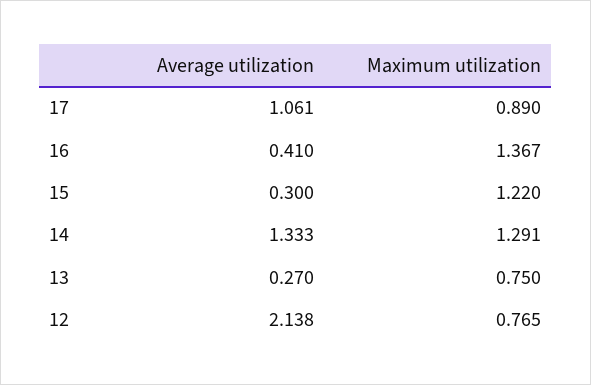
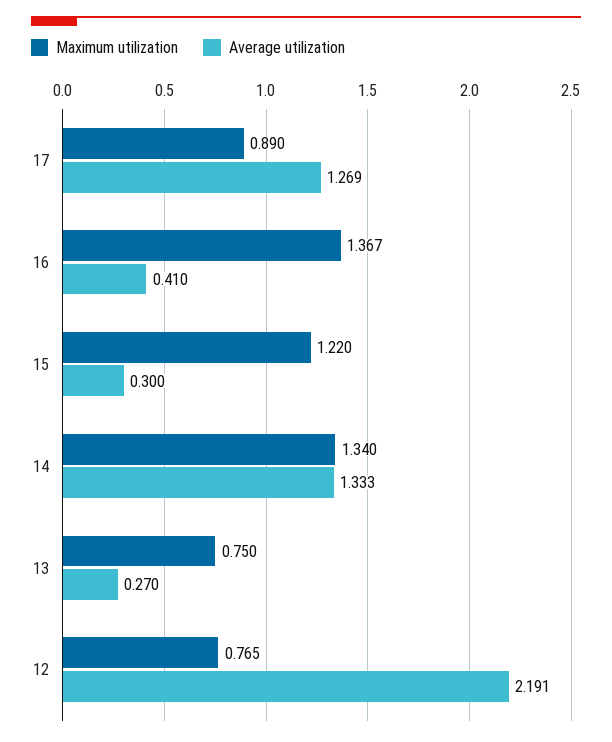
  {
    "Average utilization": {
-     "17": 1.061,
+     "17": 1.269,
      "16": 0.41,
      "15": 0.3,
      "14": 1.333,
      "13": 0.27,
-     "12": 2.138
+     "12": 2.191
    },
    "Maximum utilization": {
      "17": 0.89,
      "16": 1.367,
      "15": 1.22,
-     "14": 1.291,
+     "14": 1.34,
      "13": 0.75,
      "12": 0.765
    }
  }

